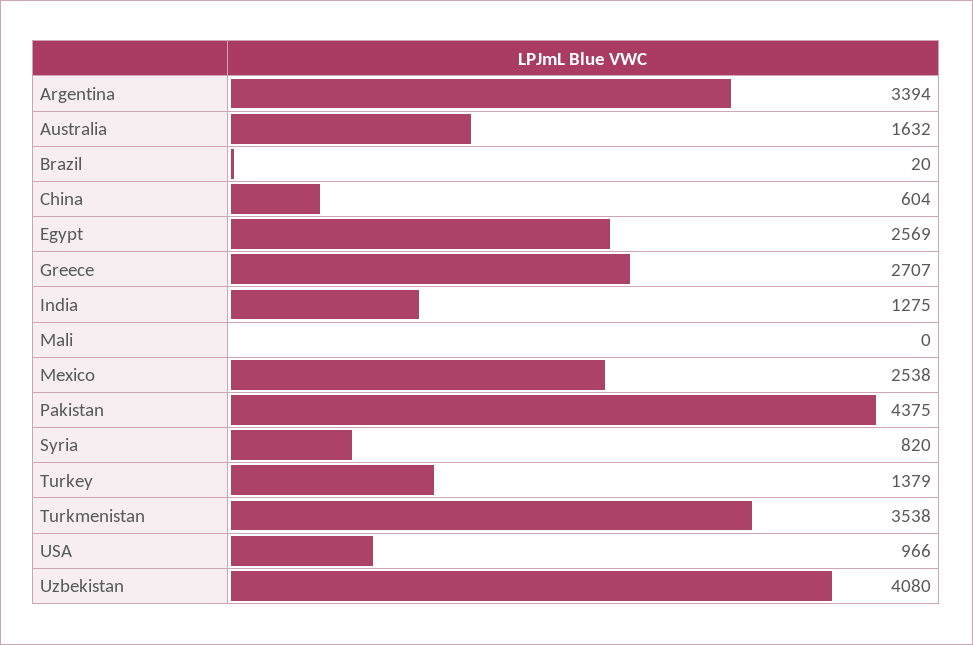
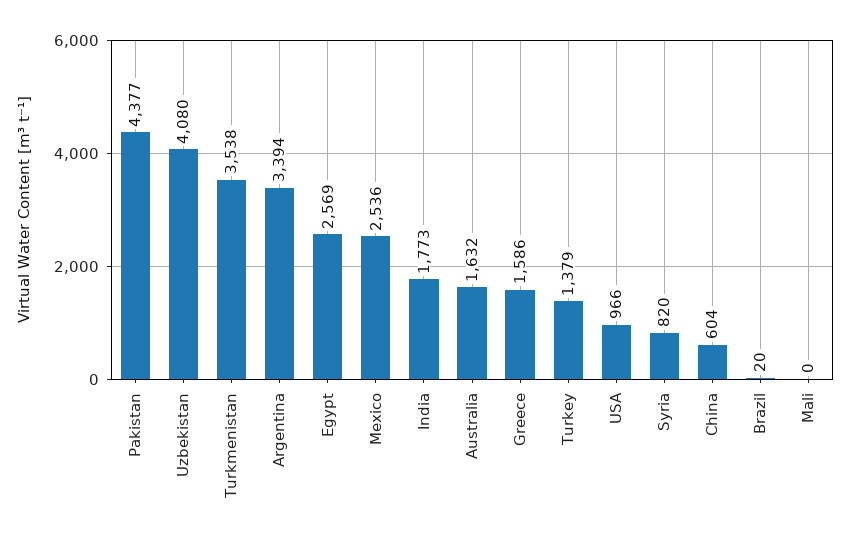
  {
    "Argentina": 3394,
    "Australia": 1632,
    "Brazil": 20,
    "China": 604,
    "Egypt": 2569,
-   "Greece": 2707,
+   "Greece": 1586,
-   "India": 1275,
+   "India": 1773,
    "Mali": 0,
-   "Mexico": 2538,
+   "Mexico": 2536,
-   "Pakistan": 4375,
+   "Pakistan": 4377,
    "Syria": 820,
    "Turkey": 1379,
    "Turkmenistan": 3538,
    "USA": 966,
    "Uzbekistan": 4080
  }

